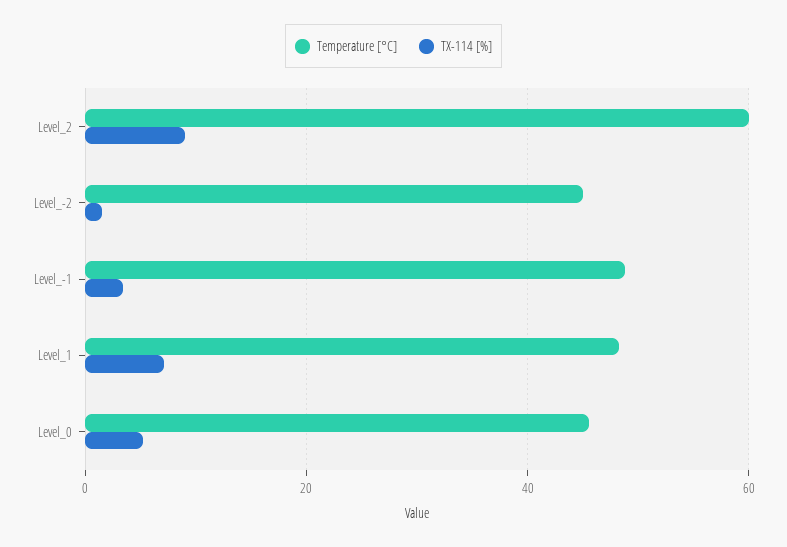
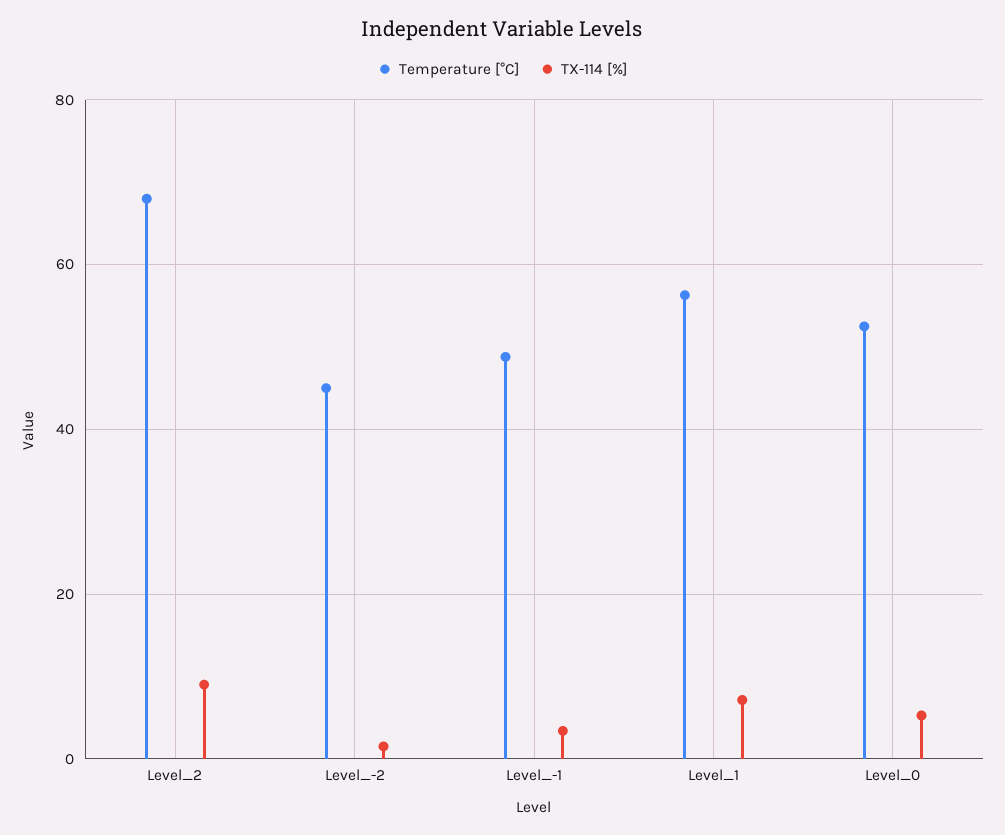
  {
    "Temperature [°C]": {
-     "Level_2": 60,
+     "Level_2": 68,
      "Level_-2": 46,
      "Level_-1": 48,
-     "Level_1": 48,
+     "Level_1": 56,
-     "Level_0": 46
+     "Level_0": 52
    },
    "TX-114 [%]": {
      "Level_2": 10,
      "Level_-2": 2,
      "Level_-1": 4,
      "Level_1": 8,
      "Level_0": 6
    }
  }

